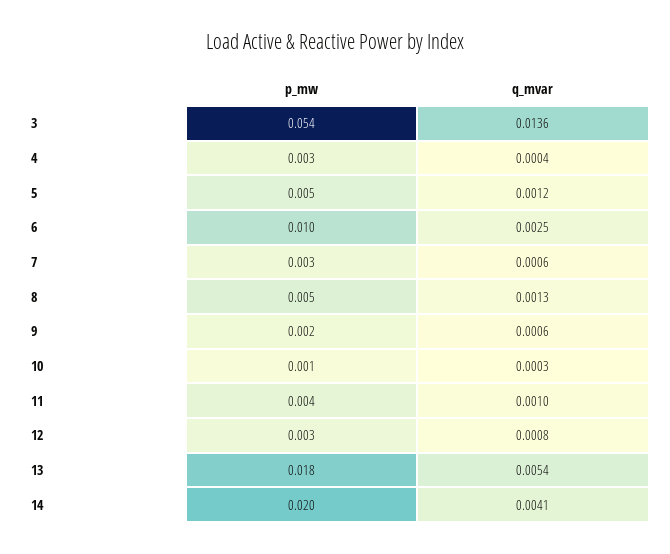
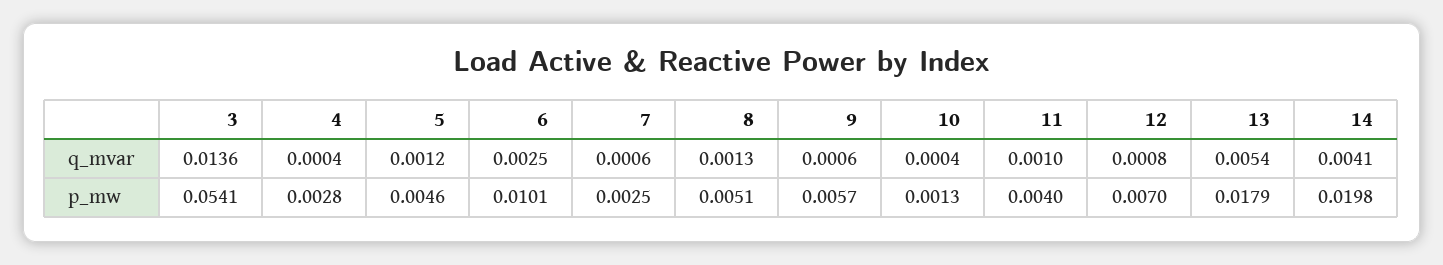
  {
    "p_mw": {
      "3": 0.0541,
      "4": 0.0028,
      "5": 0.0046,
      "6": 0.0101,
      "7": 0.0025,
      "8": 0.0051,
-     "9": 0.002,
+     "9": 0.0057,
      "10": 0.0013,
      "11": 0.004,
-     "12": 0.003,
+     "12": 0.007,
      "13": 0.0179,
      "14": 0.0198
    },
    "q_mvar": {
      "3": 0.0136,
      "4": 0.0004,
      "5": 0.0012,
      "6": 0.0025,
      "7": 0.0006,
      "8": 0.0013,
      "9": 0.0006,
-     "10": 0.0003,
+     "10": 0.0004,
      "11": 0.001,
      "12": 0.0008,
      "13": 0.0054,
      "14": 0.0041
    }
  }

